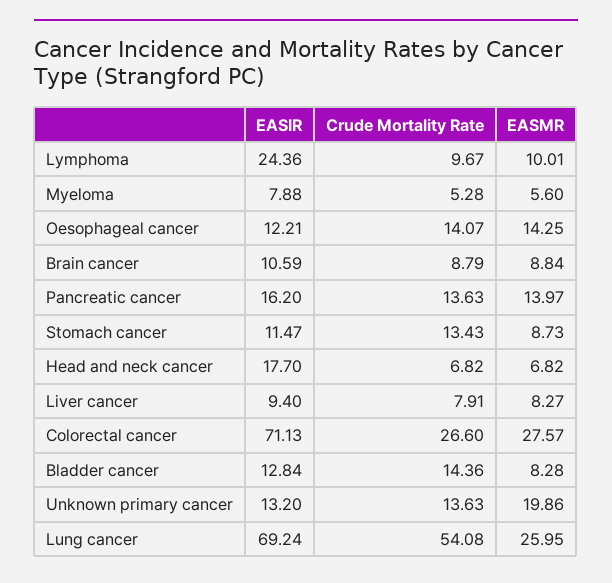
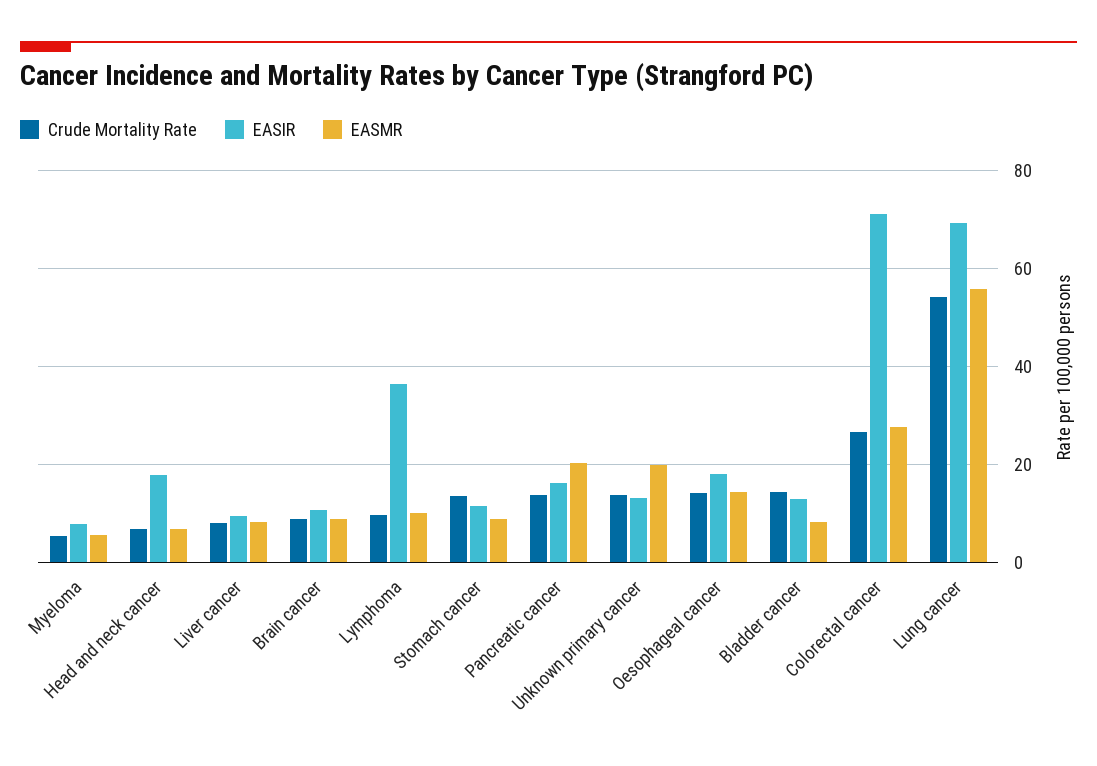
  {
    "EASIR": {
-     "Lymphoma": 24.36,
+     "Lymphoma": 36,
      "Myeloma": 7.88,
-     "Oesophageal cancer": 12.21,
+     "Oesophageal cancer": 18,
      "Brain cancer": 10.59,
      "Pancreatic cancer": 16.2,
      "Stomach cancer": 11.47,
      "Head and neck cancer": 17.7,
      "Liver cancer": 9.4,
      "Colorectal cancer": 71.13,
      "Bladder cancer": 12.84,
      "Unknown primary cancer": 13.2,
      "Lung cancer": 69.24
    },
    "Crude Mortality Rate": {
      "Lymphoma": 9.67,
      "Myeloma": 5.28,
      "Oesophageal cancer": 14.07,
      "Brain cancer": 8.79,
      "Pancreatic cancer": 13.63,
      "Stomach cancer": 13.43,
      "Head and neck cancer": 6.82,
      "Liver cancer": 7.91,
      "Colorectal cancer": 26.6,
      "Bladder cancer": 14.36,
      "Unknown primary cancer": 13.63,
      "Lung cancer": 54.08
    },
    "EASMR": {
      "Lymphoma": 10.01,
      "Myeloma": 5.6,
      "Oesophageal cancer": 14.25,
      "Brain cancer": 8.84,
-     "Pancreatic cancer": 13.97,
+     "Pancreatic cancer": 20,
      "Stomach cancer": 8.73,
      "Head and neck cancer": 6.82,
      "Liver cancer": 8.27,
      "Colorectal cancer": 27.57,
      "Bladder cancer": 8.28,
      "Unknown primary cancer": 19.86,
-     "Lung cancer": 25.95
+     "Lung cancer": 56
    }
  }

